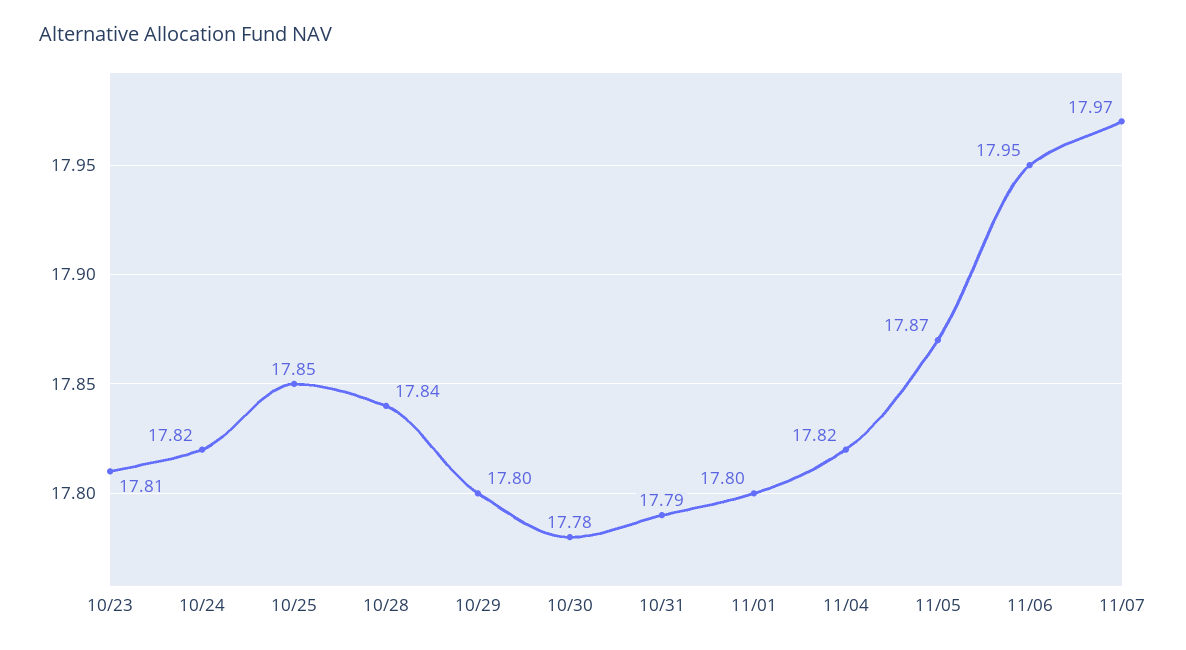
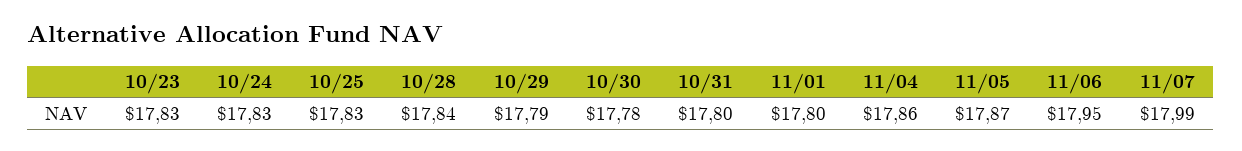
  {
-   "10/23": 17.81,
+   "10/23": 17.83,
-   "10/24": 17.82,
+   "10/24": 17.83,
-   "10/25": 17.85,
+   "10/25": 17.83,
    "10/28": 17.84,
-   "10/29": 17.8,
+   "10/29": 17.79,
    "10/30": 17.78,
-   "10/31": 17.79,
+   "10/31": 17.8,
    "11/01": 17.8,
-   "11/04": 17.82,
+   "11/04": 17.86,
    "11/05": 17.87,
    "11/06": 17.95,
-   "11/07": 17.97
+   "11/07": 17.99
  }

